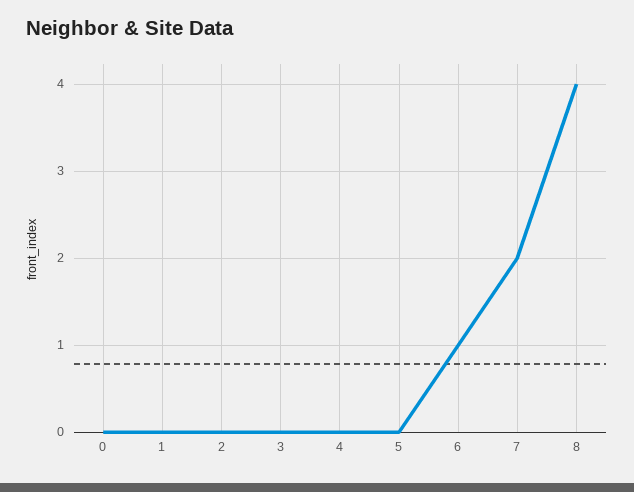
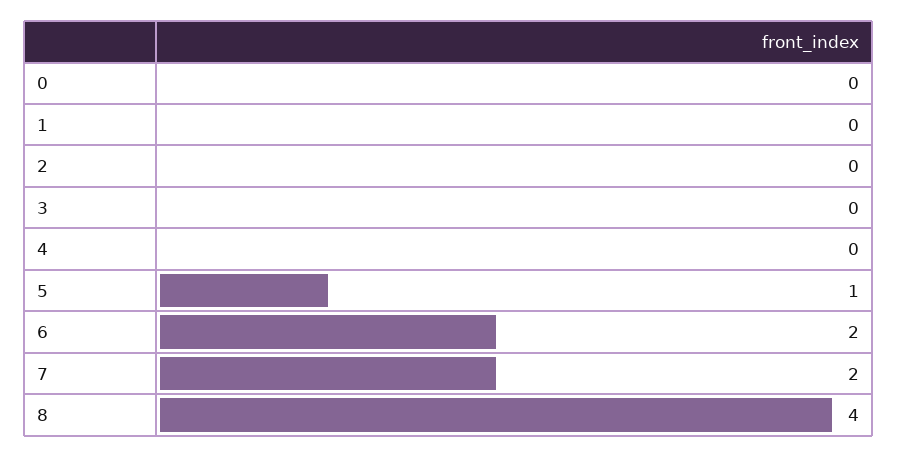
  {
    "0": 0,
    "1": 0,
    "2": 0,
    "3": 0,
    "4": 0,
-   "5": 0,
+   "5": 1,
-   "6": 1,
+   "6": 2,
    "7": 2,
    "8": 4
  }

